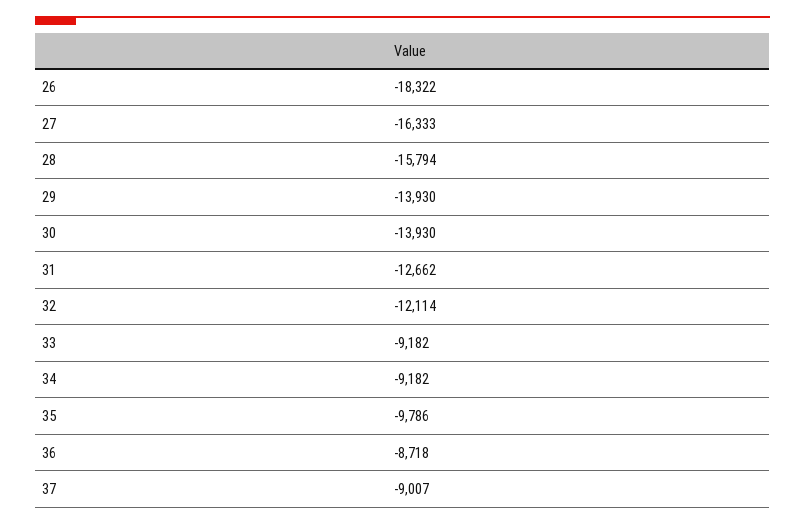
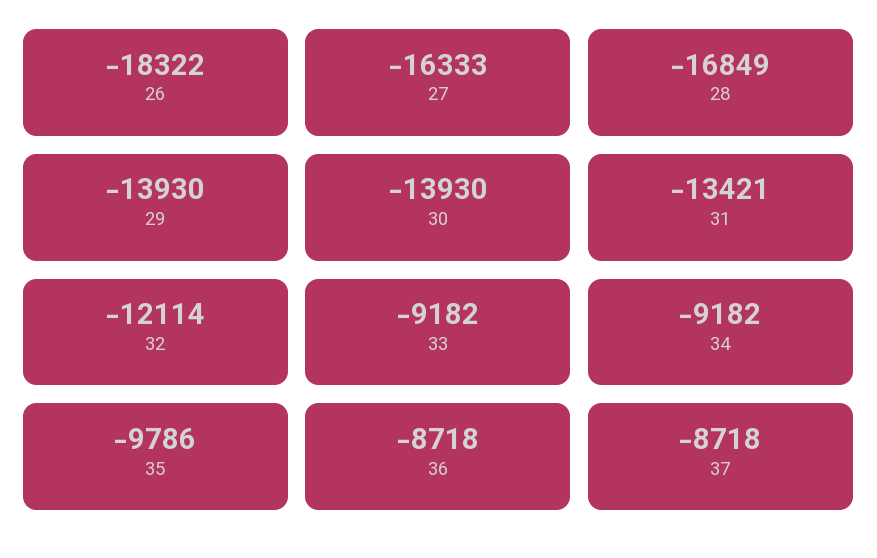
  {
    "26": -18322,
    "27": -16333,
-   "28": -15794,
+   "28": -16849,
    "29": -13930,
    "30": -13930,
-   "31": -12662,
+   "31": -13421,
    "32": -12114,
    "33": -9182,
    "34": -9182,
    "35": -9786,
    "36": -8718,
-   "37": -9007
+   "37": -8718
  }

